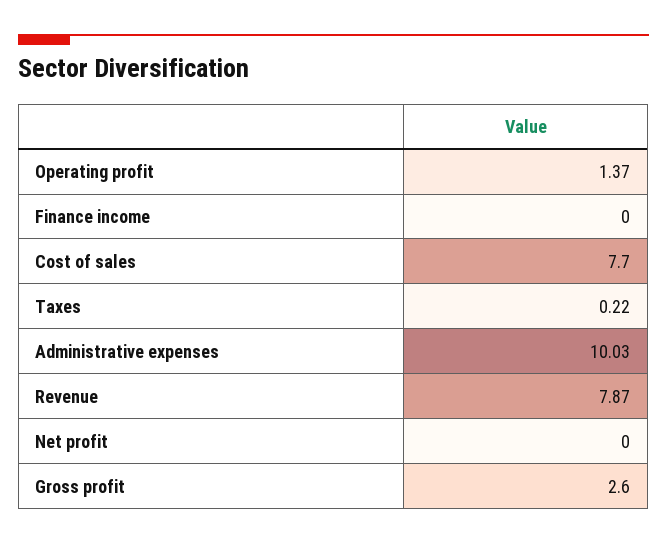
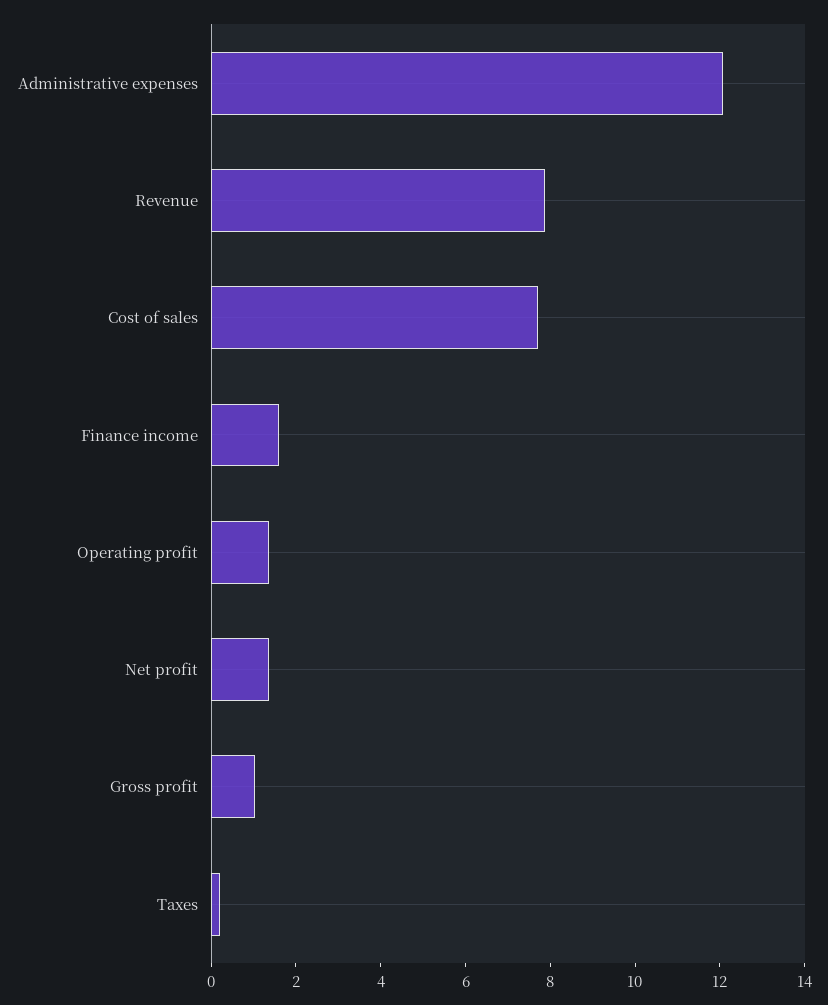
  {
    "Operating profit": 1.37,
-   "Finance income": 0,
+   "Finance income": 1.5,
    "Cost of sales": 7.7,
    "Taxes": 0.22,
-   "Administrative expenses": 10.03,
+   "Administrative expenses": 12,
    "Revenue": 7.87,
-   "Net profit": 0,
+   "Net profit": 1.5,
-   "Gross profit": 2.6
+   "Gross profit": 1
  }

